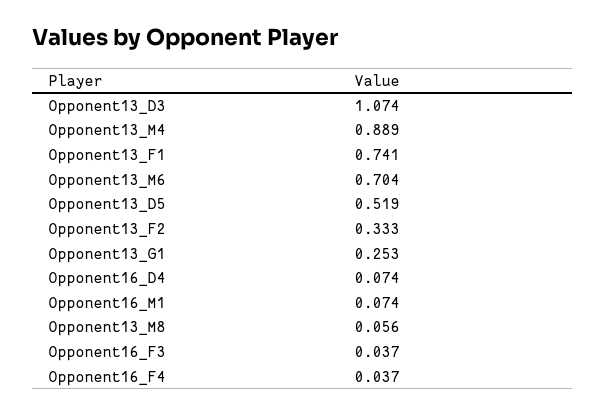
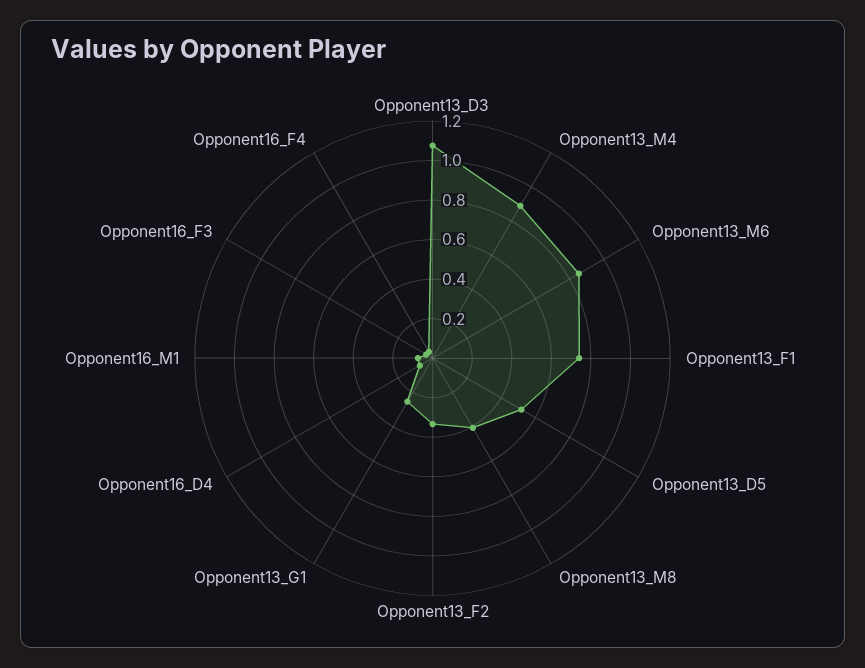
  {
    "Opponent13_D3": 1.074,
    "Opponent13_M4": 0.889,
    "Opponent13_F1": 0.741,
-   "Opponent13_M6": 0.704,
+   "Opponent13_M6": 0.85,
    "Opponent13_D5": 0.519,
    "Opponent13_F2": 0.333,
    "Opponent13_G1": 0.253,
    "Opponent16_D4": 0.074,
    "Opponent16_M1": 0.074,
-   "Opponent13_M8": 0.056,
+   "Opponent13_M8": 0.4,
    "Opponent16_F3": 0.037,
    "Opponent16_F4": 0.037
  }

